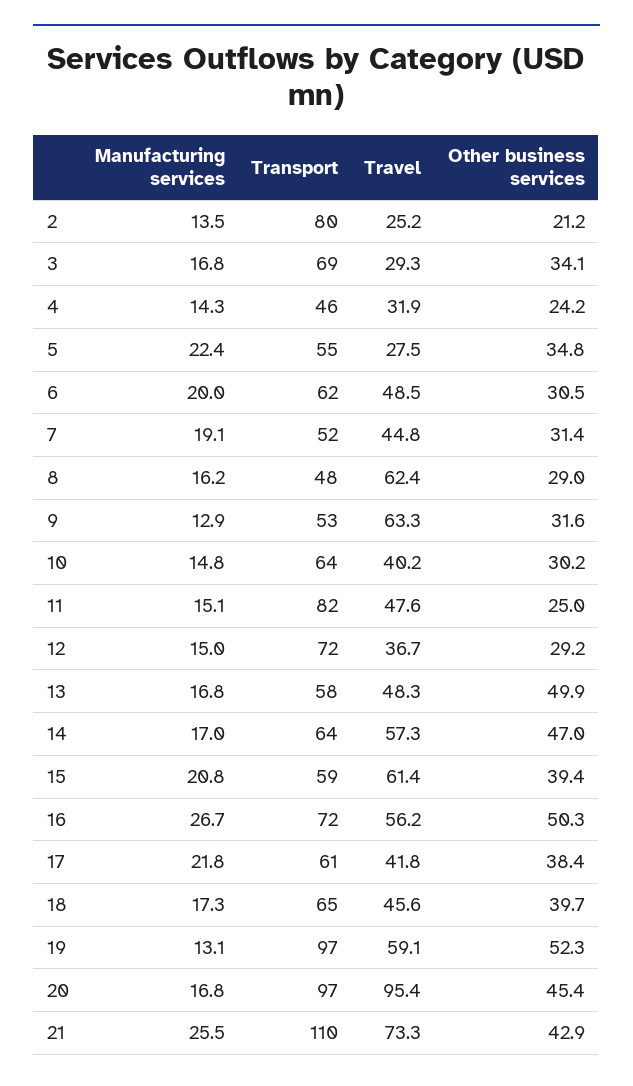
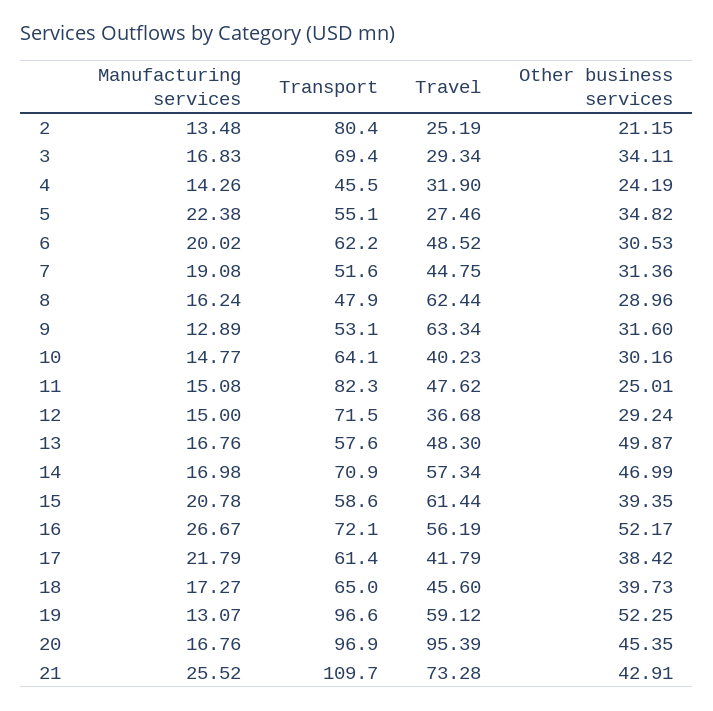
  {
    "Manufacturing services": {
      "2": 13.48,
      "3": 16.83,
      "4": 14.26,
      "5": 22.38,
      "6": 20.02,
      "7": 19.08,
      "8": 16.24,
      "9": 12.89,
      "10": 14.77,
      "11": 15.08,
      "12": 15,
      "13": 16.76,
      "14": 16.98,
      "15": 20.78,
      "16": 26.67,
      "17": 21.79,
      "18": 17.27,
      "19": 13.07,
      "20": 16.76,
      "21": 25.52
    },
    "Transport": {
      "2": 80.4,
      "3": 69.4,
      "4": 45.5,
      "5": 55.1,
      "6": 62.2,
      "7": 51.6,
      "8": 47.9,
      "9": 53.1,
      "10": 64.1,
      "11": 82.3,
      "12": 71.5,
      "13": 57.6,
-     "14": 64,
+     "14": 70.9,
      "15": 58.6,
      "16": 72.1,
      "17": 61.4,
      "18": 65,
      "19": 96.6,
      "20": 96.9,
      "21": 109.7
    },
    "Travel": {
      "2": 25.19,
      "3": 29.34,
      "4": 31.9,
      "5": 27.46,
      "6": 48.52,
      "7": 44.75,
      "8": 62.44,
      "9": 63.34,
      "10": 40.23,
      "11": 47.62,
      "12": 36.68,
      "13": 48.3,
      "14": 57.34,
      "15": 61.44,
      "16": 56.19,
      "17": 41.79,
      "18": 45.6,
      "19": 59.12,
      "20": 95.39,
      "21": 73.28
    },
    "Other business services": {
      "2": 21.15,
      "3": 34.11,
      "4": 24.19,
      "5": 34.82,
      "6": 30.53,
      "7": 31.36,
      "8": 28.96,
      "9": 31.6,
      "10": 30.16,
      "11": 25.01,
      "12": 29.24,
      "13": 49.87,
      "14": 46.99,
      "15": 39.35,
-     "16": 50.3,
+     "16": 52.17,
      "17": 38.42,
      "18": 39.73,
      "19": 52.25,
      "20": 45.35,
      "21": 42.91
    }
  }

